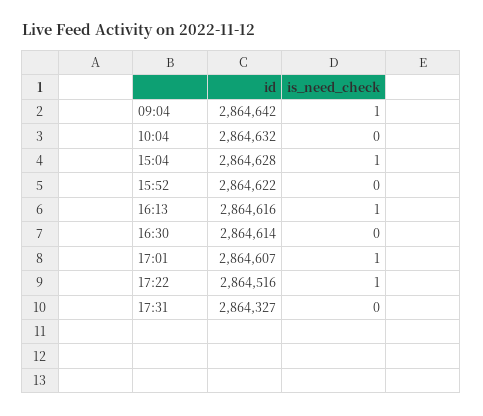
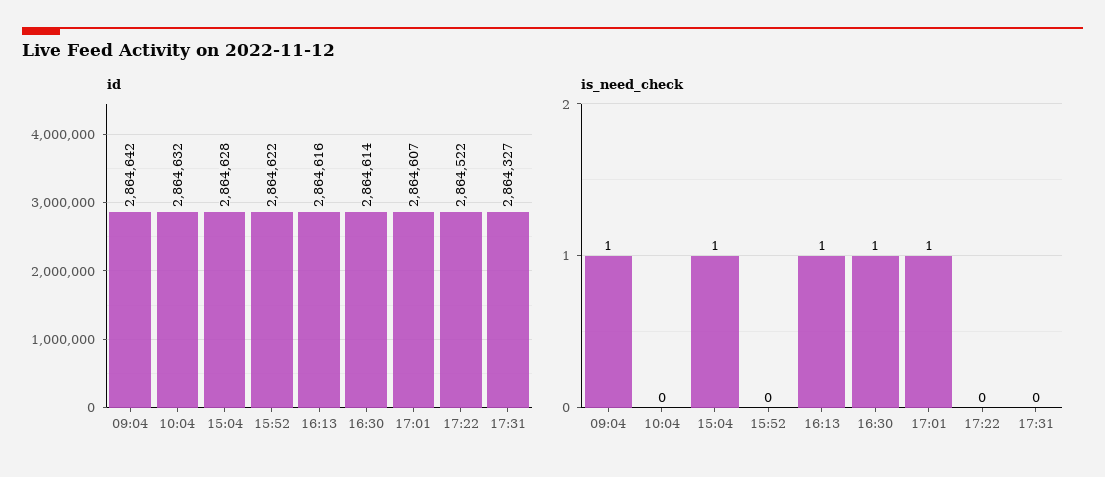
  {
    "id": {
      "09:04": 2864642,
      "10:04": 2864632,
      "15:04": 2864628,
      "15:52": 2864622,
      "16:13": 2864616,
      "16:30": 2864614,
      "17:01": 2864607,
-     "17:22": 2864516,
+     "17:22": 2864522,
      "17:31": 2864327
    },
    "is_need_check": {
      "09:04": 1,
      "10:04": 0,
      "15:04": 1,
      "15:52": 0,
      "16:13": 1,
-     "16:30": 0,
+     "16:30": 1,
      "17:01": 1,
-     "17:22": 1,
+     "17:22": 0,
      "17:31": 0
    }
  }

